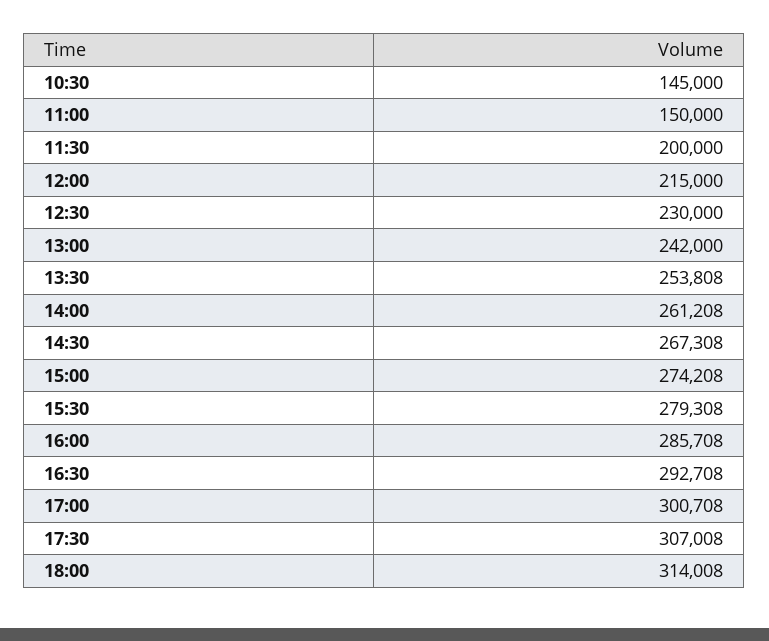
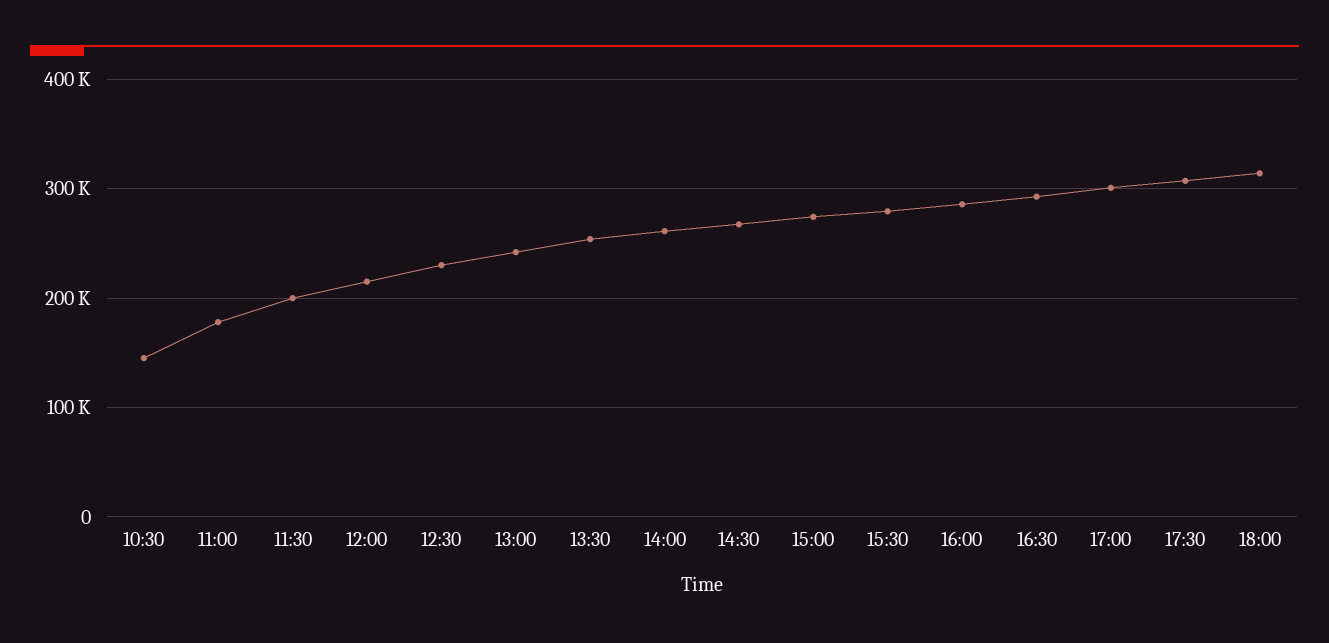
  {
    "10:30": 145000,
-   "11:00": 150000,
+   "11:00": 180000,
    "11:30": 200000,
    "12:00": 215000,
    "12:30": 230000,
    "13:00": 242000,
    "13:30": 253808,
    "14:00": 261208,
    "14:30": 267308,
    "15:00": 274208,
    "15:30": 279308,
    "16:00": 285708,
    "16:30": 292708,
    "17:00": 300708,
    "17:30": 307008,
    "18:00": 314008
  }

